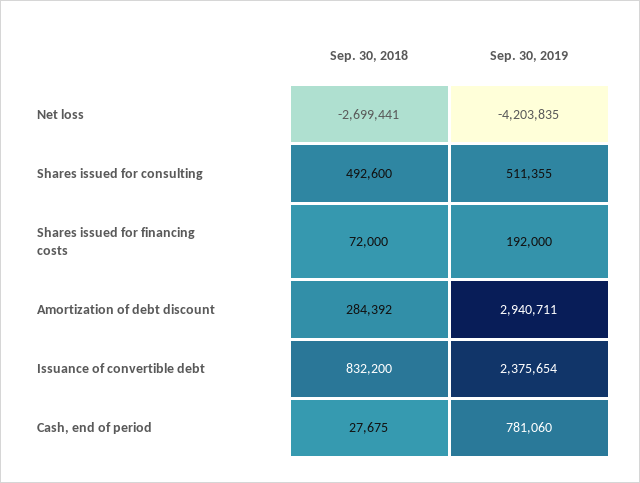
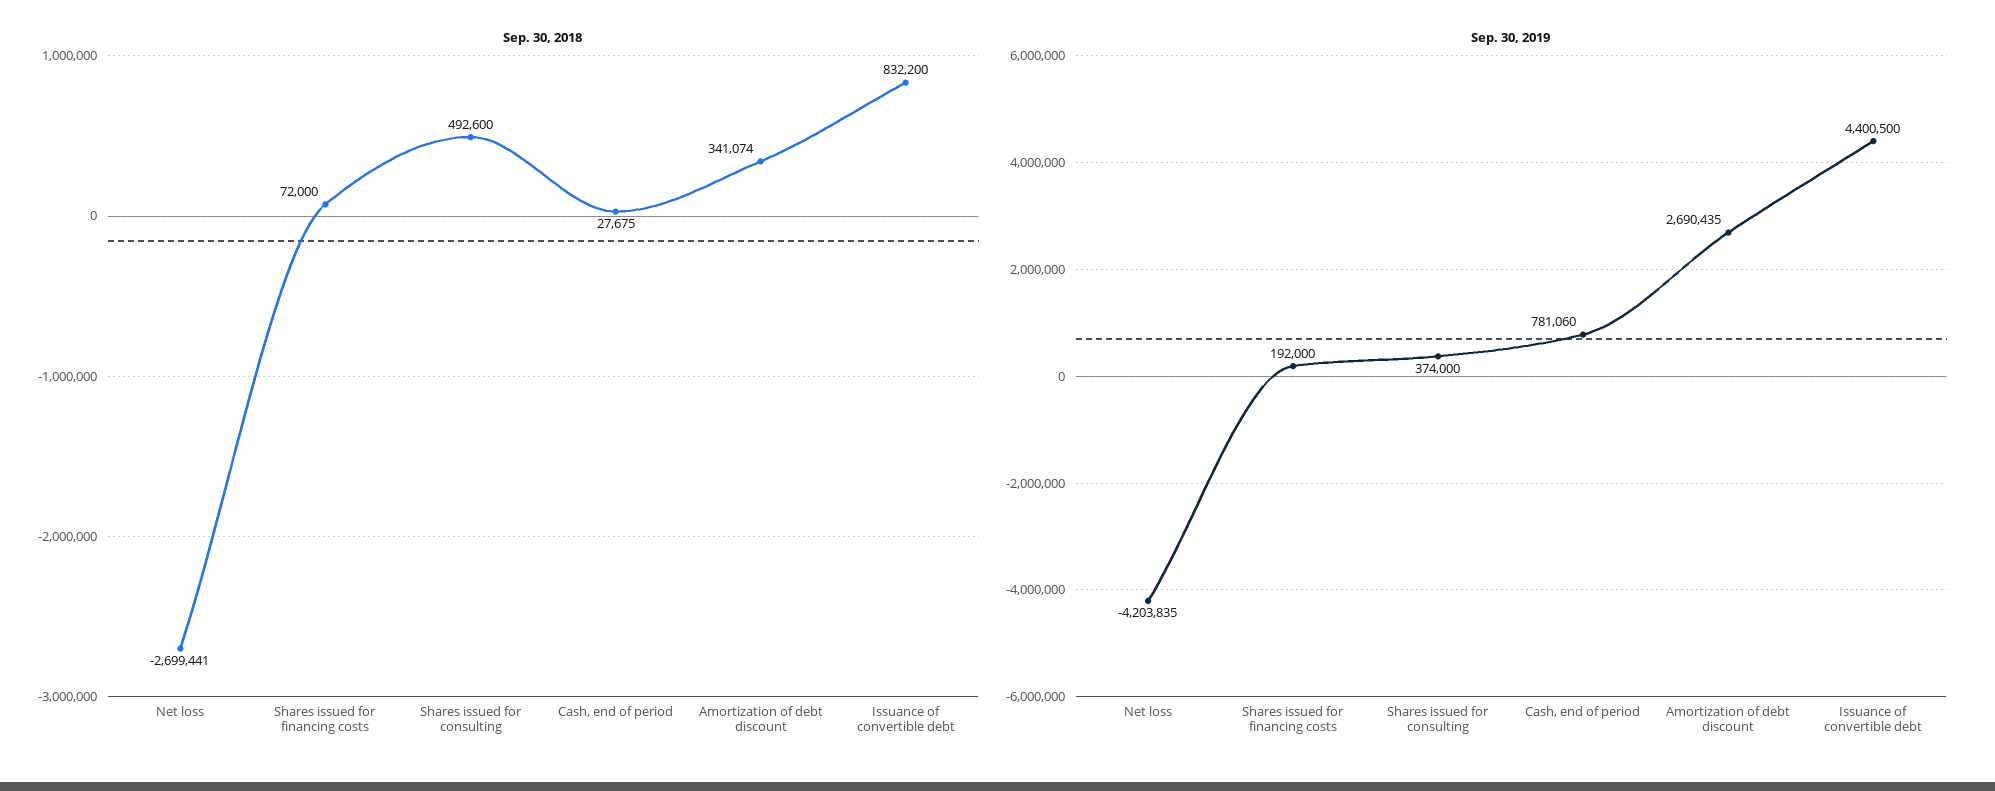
  {
    "Sep. 30, 2018": {
      "Net loss": -2699441,
      "Shares issued for consulting": 492600,
      "Shares issued for financing costs": 72000,
-     "Amortization of debt discount": 284392,
+     "Amortization of debt discount": 341074,
      "Issuance of convertible debt": 832200,
      "Cash, end of period": 27675
    },
    "Sep. 30, 2019": {
      "Net loss": -4203835,
-     "Shares issued for consulting": 511355,
+     "Shares issued for consulting": 374000,
      "Shares issued for financing costs": 192000,
-     "Amortization of debt discount": 2940711,
+     "Amortization of debt discount": 2690435,
-     "Issuance of convertible debt": 2375654,
+     "Issuance of convertible debt": 4400500,
      "Cash, end of period": 781060
    }
  }

